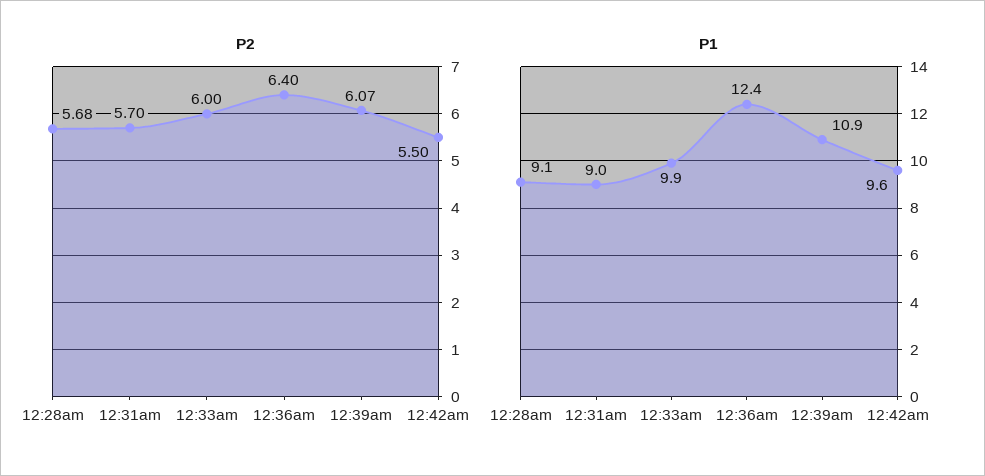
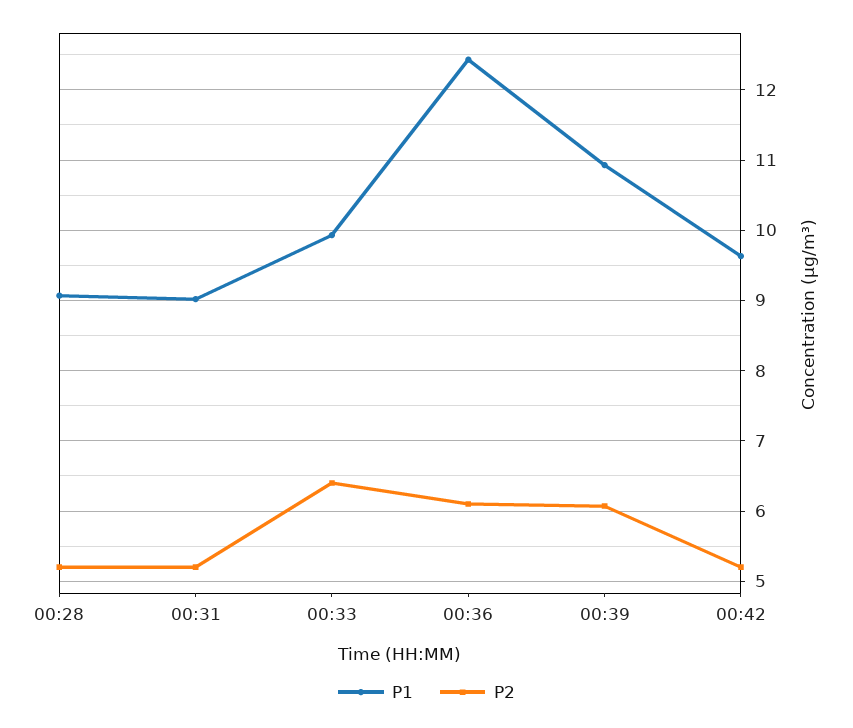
  {
    "P2": {
-     "12:28am": 5.68,
+     "12:28am": 5.2,
-     "12:31am": 5.7,
+     "12:31am": 5.2,
-     "12:33am": 6,
+     "12:33am": 6.4,
-     "12:36am": 6.4,
+     "12:36am": 6.1,
      "12:39am": 6.07,
-     "12:42am": 5.5
+     "12:42am": 5.2
    },
    "P1": {
      "12:28am": 9.1,
      "12:31am": 9,
      "12:33am": 9.9,
      "12:36am": 12.4,
      "12:39am": 10.9,
      "12:42am": 9.6
    }
  }

